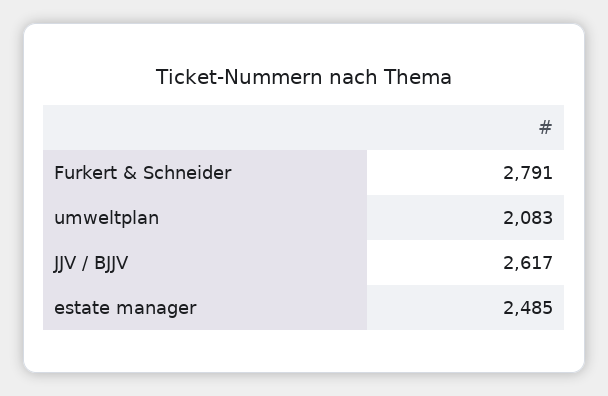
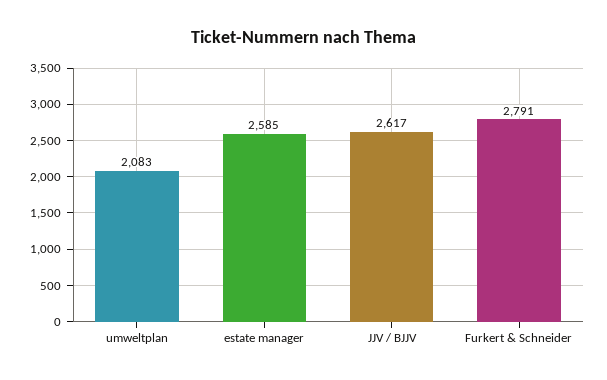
  {
    "Furkert & Schneider": 2791,
    "umweltplan": 2083,
    "JJV / BJJV": 2617,
-   "estate manager": 2485
+   "estate manager": 2585
  }

